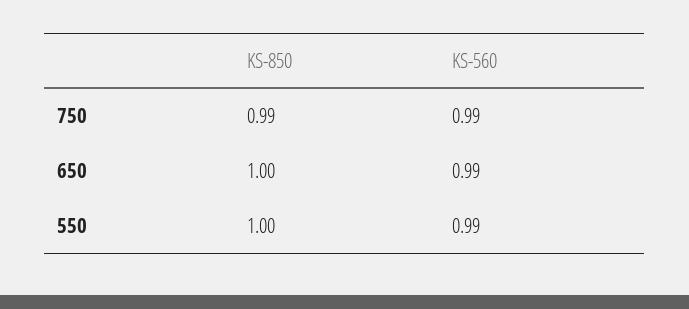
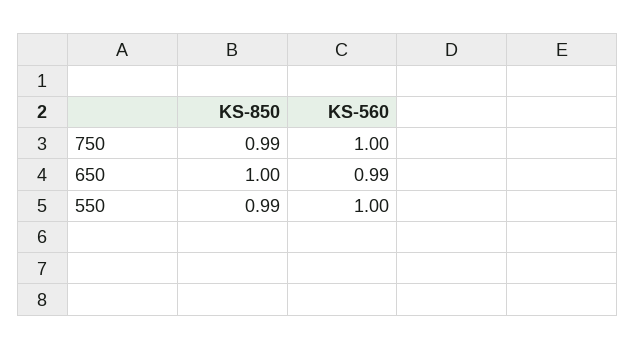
  {
    "KS-850": {
      "750": 0.99,
      "650": 1,
-     "550": 1
+     "550": 0.99
    },
    "KS-560": {
-     "750": 0.99,
+     "750": 1,
      "650": 0.99,
-     "550": 0.99
+     "550": 1
    }
  }

